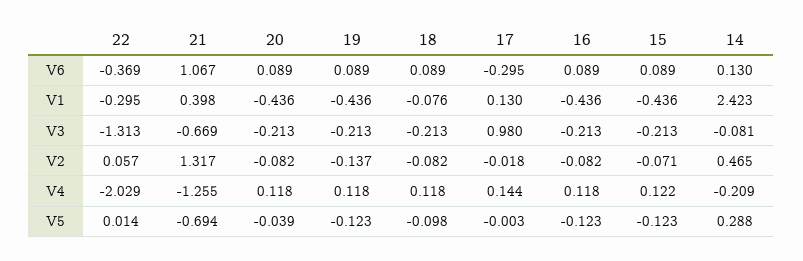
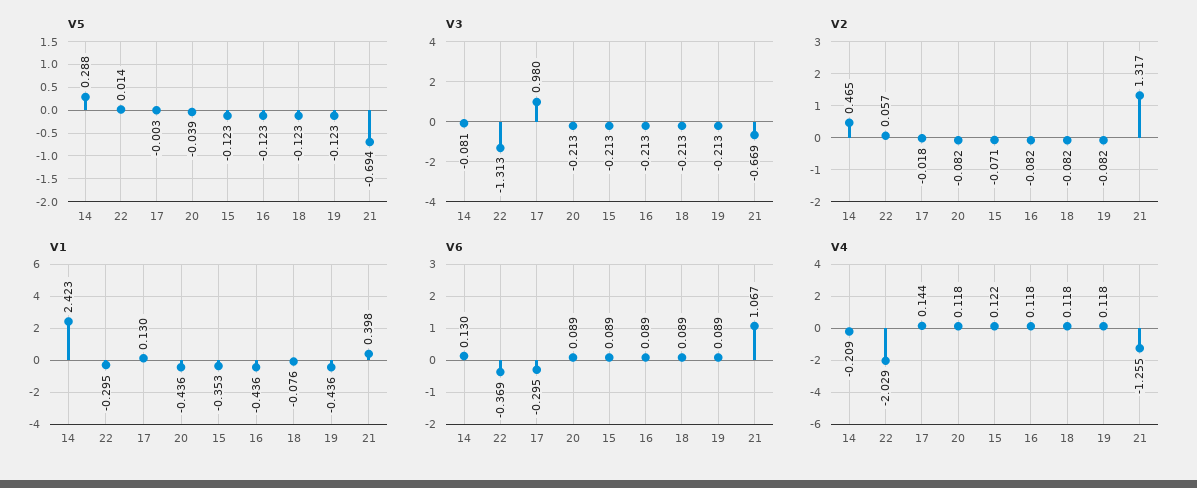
  {
    "V6": {
      "22": -0.369,
      "21": 1.067,
      "20": 0.089,
      "19": 0.089,
      "18": 0.089,
      "17": -0.295,
      "16": 0.089,
      "15": 0.089,
      "14": 0.13
    },
    "V1": {
      "22": -0.295,
      "21": 0.398,
      "20": -0.436,
      "19": -0.436,
      "18": -0.076,
      "17": 0.13,
      "16": -0.436,
-     "15": -0.436,
+     "15": -0.353,
      "14": 2.423
    },
    "V3": {
      "22": -1.313,
      "21": -0.669,
      "20": -0.213,
      "19": -0.213,
      "18": -0.213,
      "17": 0.98,
      "16": -0.213,
      "15": -0.213,
      "14": -0.081
    },
    "V2": {
      "22": 0.057,
      "21": 1.317,
      "20": -0.082,
-     "19": -0.137,
+     "19": -0.082,
      "18": -0.082,
      "17": -0.018,
      "16": -0.082,
      "15": -0.071,
      "14": 0.465
    },
    "V4": {
      "22": -2.029,
      "21": -1.255,
      "20": 0.118,
      "19": 0.118,
      "18": 0.118,
      "17": 0.144,
      "16": 0.118,
      "15": 0.122,
      "14": -0.209
    },
    "V5": {
      "22": 0.014,
      "21": -0.694,
      "20": -0.039,
      "19": -0.123,
-     "18": -0.098,
+     "18": -0.123,
      "17": -0.003,
      "16": -0.123,
      "15": -0.123,
      "14": 0.288
    }
  }

